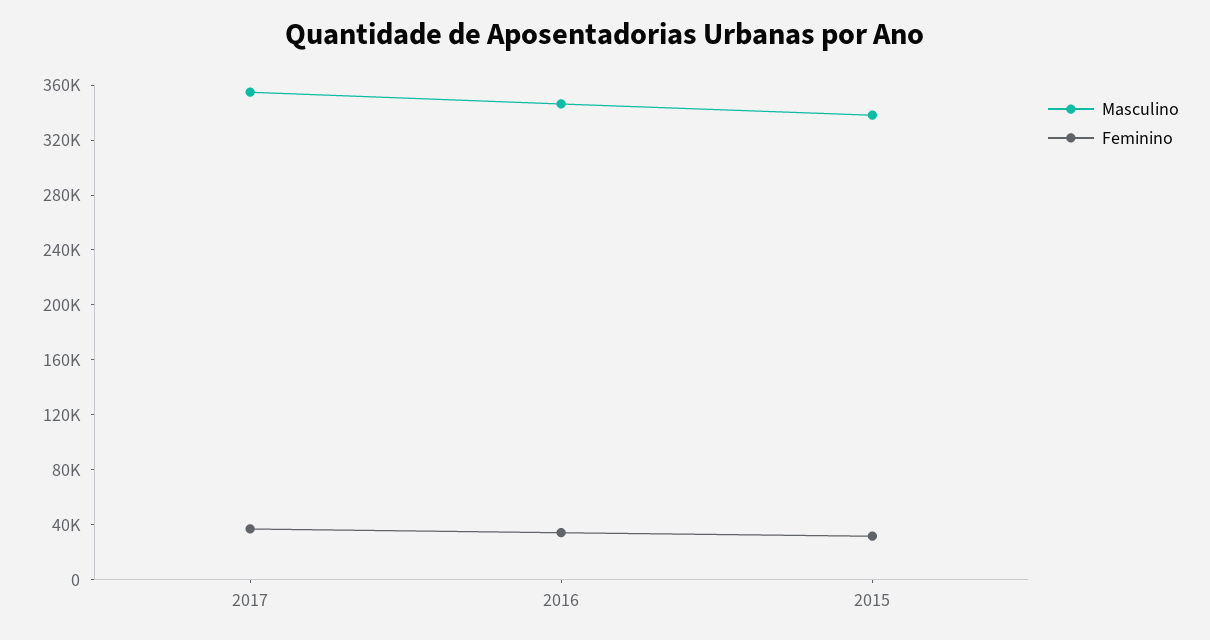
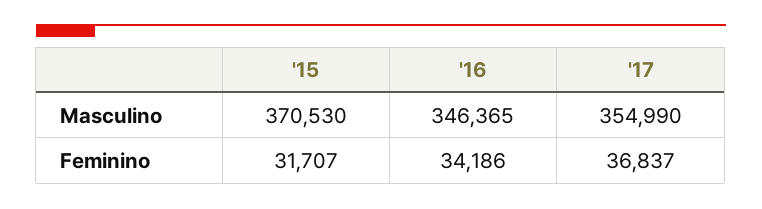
  {
    "Masculino": {
      "2017": 354990,
      "2016": 346365,
-     "2015": 340000
+     "2015": 370530
    },
    "Feminino": {
      "2017": 36837,
      "2016": 34186,
      "2015": 31707
    }
  }

